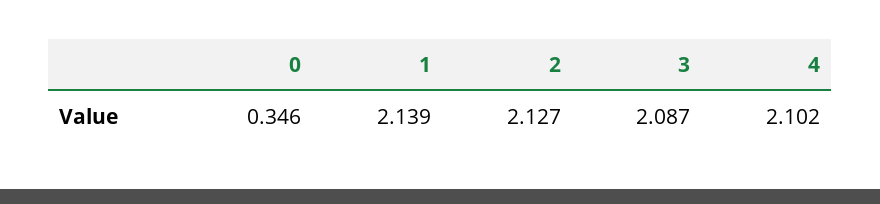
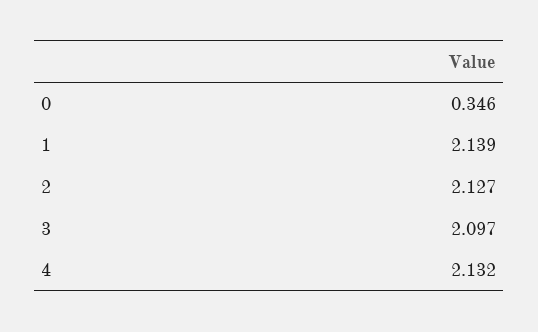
  {
    "0": 0.346,
    "1": 2.139,
    "2": 2.127,
-   "3": 2.087,
+   "3": 2.097,
-   "4": 2.102
+   "4": 2.132
  }

